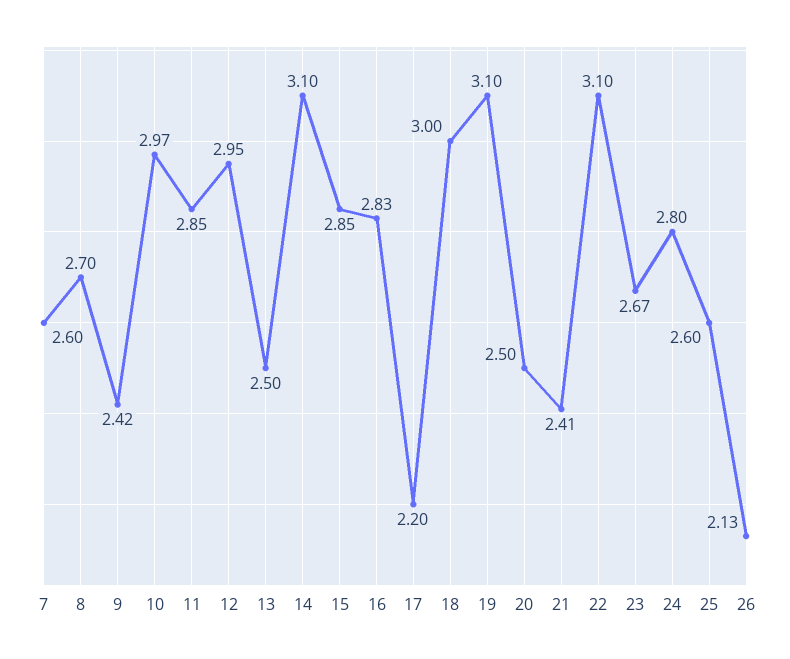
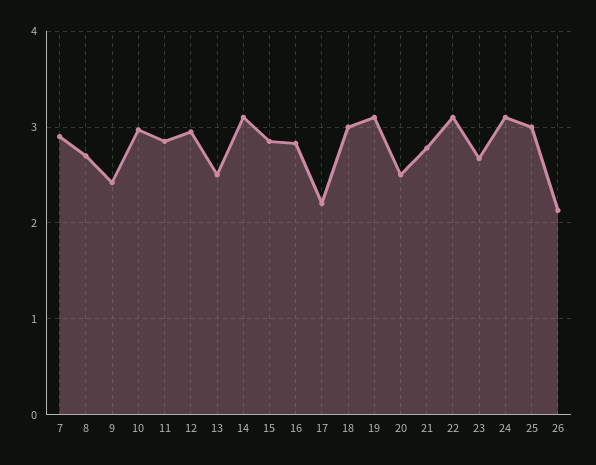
  {
-   "7": 2.6,
+   "7": 2.9,
    "8": 2.7,
    "9": 2.42,
    "10": 2.97,
    "11": 2.85,
    "12": 2.95,
    "13": 2.5,
    "14": 3.1,
    "15": 2.85,
    "16": 2.83,
    "17": 2.2,
    "18": 3,
    "19": 3.1,
    "20": 2.5,
-   "21": 2.41,
+   "21": 2.8,
    "22": 3.1,
    "23": 2.67,
-   "24": 2.8,
+   "24": 3.1,
-   "25": 2.6,
+   "25": 3,
    "26": 2.13
  }

